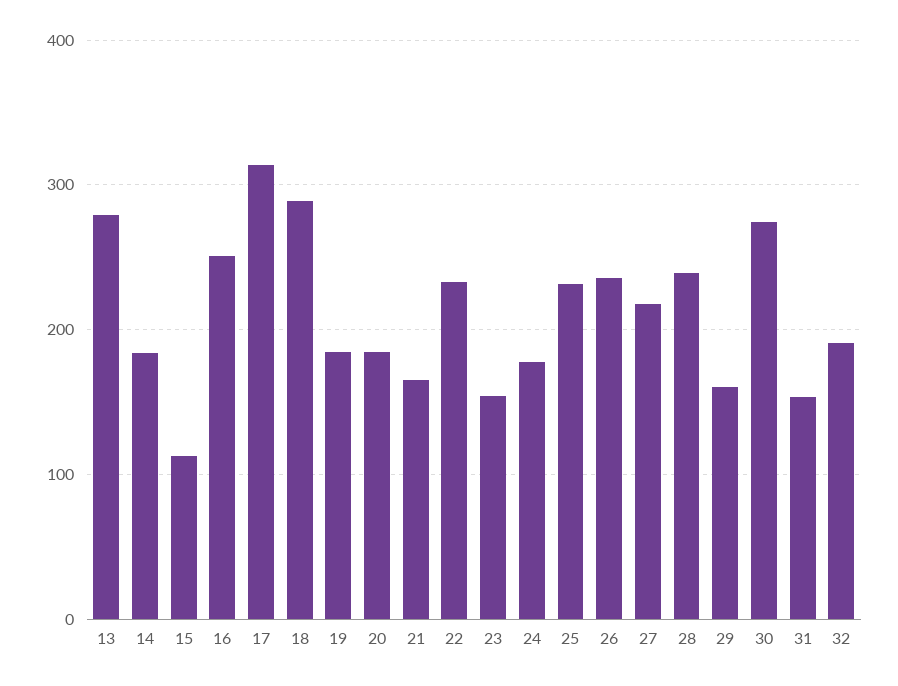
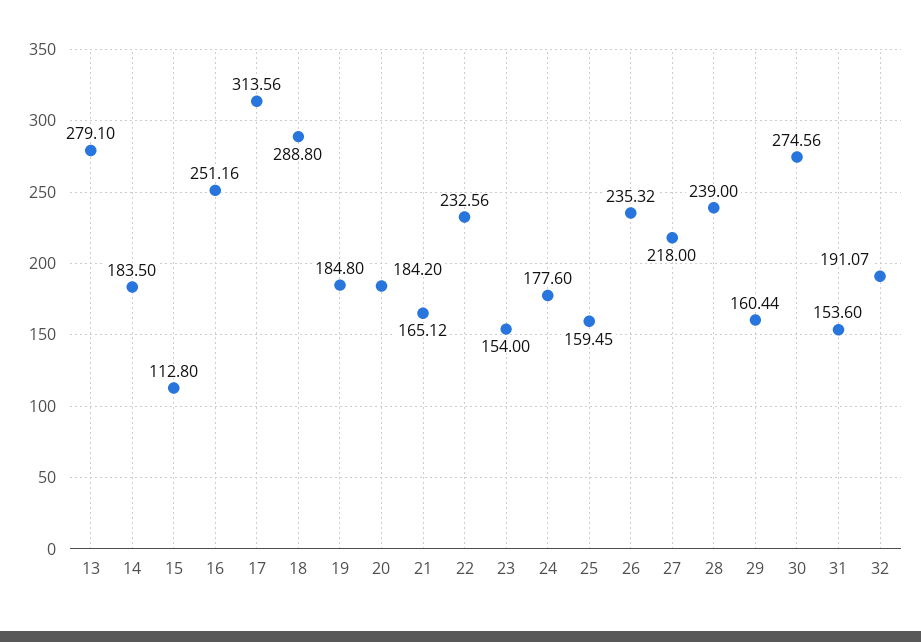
  {
    "13": 279.1,
    "14": 183.5,
    "15": 112.8,
    "16": 251.16,
    "17": 313.56,
    "18": 288.8,
    "19": 184.8,
    "20": 184.2,
    "21": 165.12,
    "22": 232.56,
    "23": 154,
    "24": 177.6,
-   "25": 230,
+   "25": 159.45,
    "26": 235.32,
    "27": 218,
    "28": 239,
    "29": 160.44,
    "30": 274.56,
    "31": 153.6,
    "32": 191.07
  }

